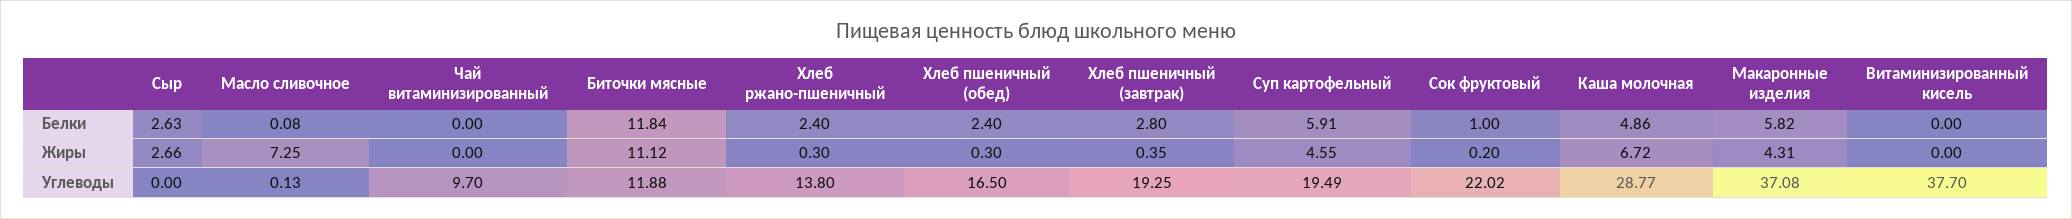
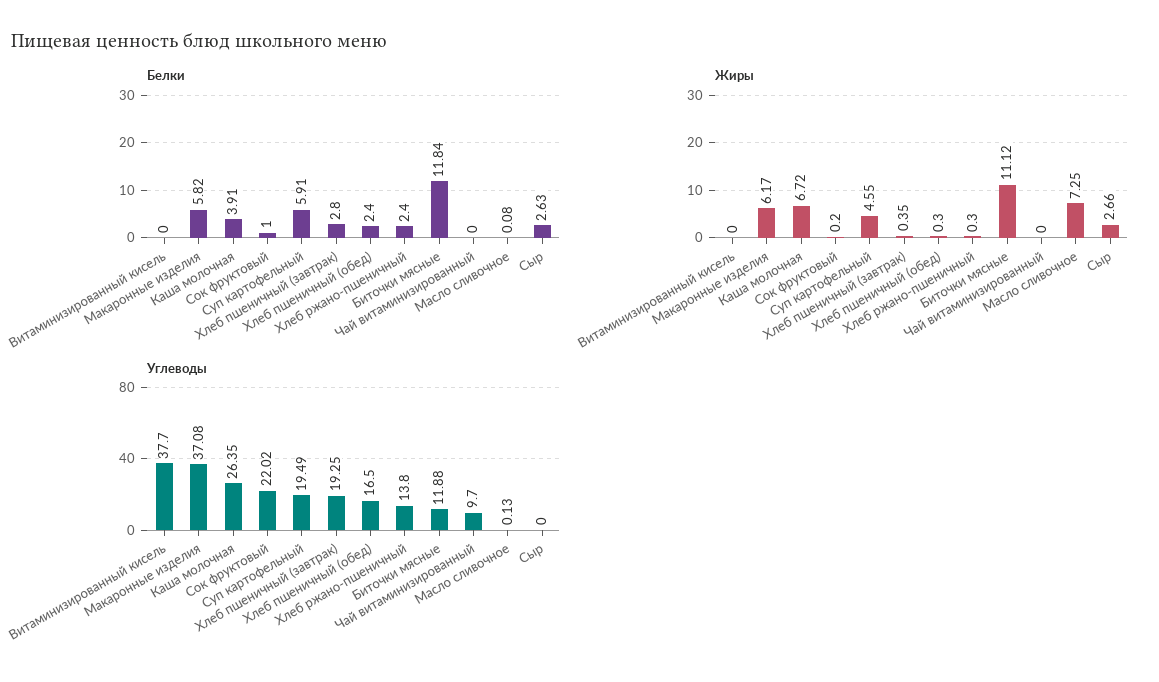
  {
    "Белки": {
      "Сыр": 2.63,
      "Масло сливочное": 0.08,
      "Чай витаминизированный": 0,
      "Биточки мясные": 11.84,
      "Хлеб ржано-пшеничный": 2.4,
      "Хлеб пшеничный (обед)": 2.4,
      "Хлеб пшеничный (завтрак)": 2.8,
      "Суп картофельный": 5.91,
      "Сок фруктовый": 1,
-     "Каша молочная": 4.86,
+     "Каша молочная": 3.91,
      "Макаронные изделия": 5.82,
      "Витаминизированный кисель": 0
    },
    "Жиры": {
      "Сыр": 2.66,
      "Масло сливочное": 7.25,
      "Чай витаминизированный": 0,
      "Биточки мясные": 11.12,
      "Хлеб ржано-пшеничный": 0.3,
      "Хлеб пшеничный (обед)": 0.3,
      "Хлеб пшеничный (завтрак)": 0.35,
      "Суп картофельный": 4.55,
      "Сок фруктовый": 0.2,
      "Каша молочная": 6.72,
-     "Макаронные изделия": 4.31,
+     "Макаронные изделия": 6.17,
      "Витаминизированный кисель": 0
    },
    "Углеводы": {
      "Сыр": 0,
      "Масло сливочное": 0.13,
      "Чай витаминизированный": 9.7,
      "Биточки мясные": 11.88,
      "Хлеб ржано-пшеничный": 13.8,
      "Хлеб пшеничный (обед)": 16.5,
      "Хлеб пшеничный (завтрак)": 19.25,
      "Суп картофельный": 19.49,
      "Сок фруктовый": 22.02,
-     "Каша молочная": 28.77,
+     "Каша молочная": 26.35,
      "Макаронные изделия": 37.08,
      "Витаминизированный кисель": 37.7
    }
  }

